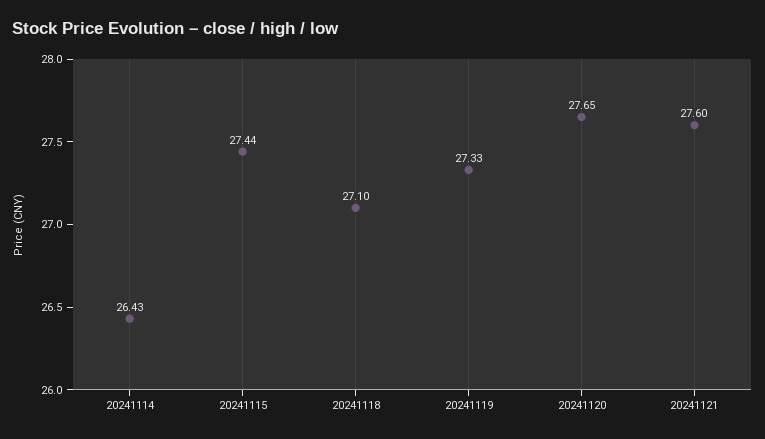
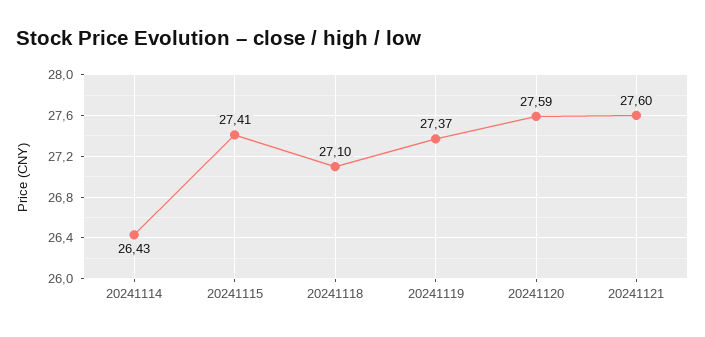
  {
    "20241114": 26.43,
-   "20241115": 27.44,
+   "20241115": 27.41,
    "20241118": 27.1,
-   "20241119": 27.33,
+   "20241119": 27.37,
-   "20241120": 27.65,
+   "20241120": 27.59,
    "20241121": 27.6
  }

